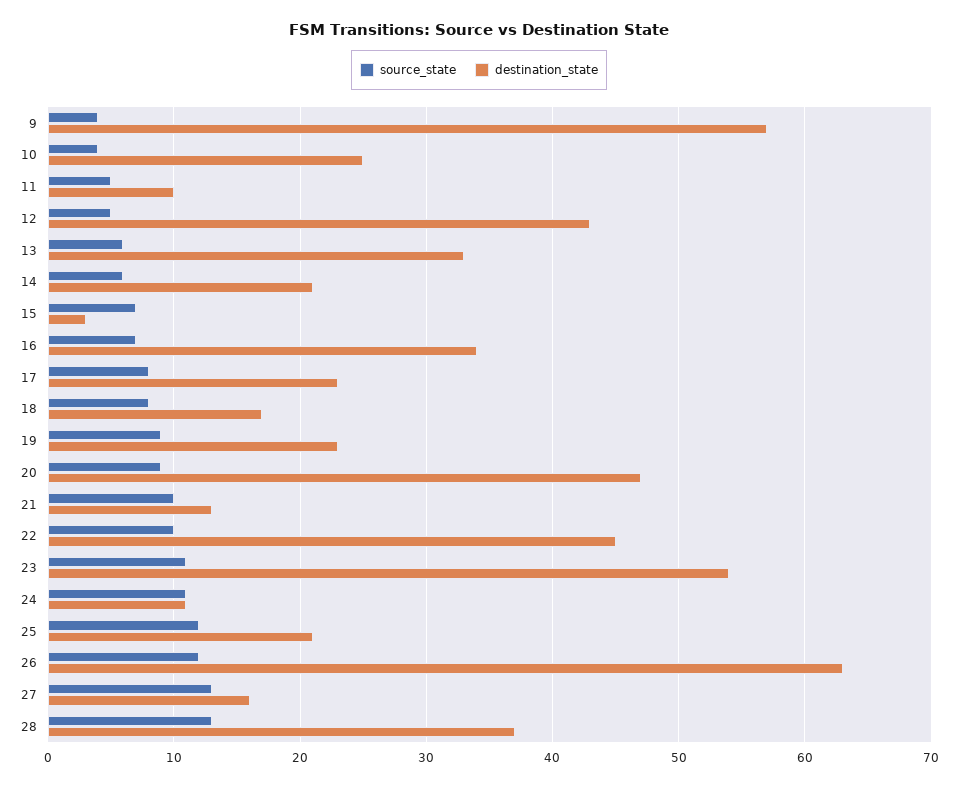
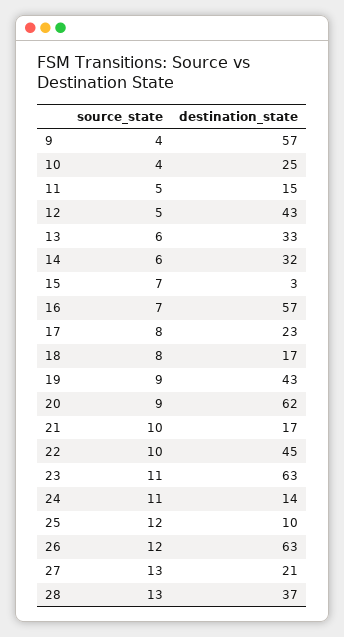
  {
    "source_state": {
      "9": 4,
      "10": 4,
      "11": 5,
      "12": 5,
      "13": 6,
      "14": 6,
      "15": 7,
      "16": 7,
      "17": 8,
      "18": 8,
      "19": 9,
      "20": 9,
      "21": 10,
      "22": 10,
      "23": 11,
      "24": 11,
      "25": 12,
      "26": 12,
      "27": 13,
      "28": 13
    },
    "destination_state": {
      "9": 57,
      "10": 25,
-     "11": 10,
+     "11": 15,
      "12": 43,
      "13": 33,
-     "14": 21,
+     "14": 32,
      "15": 3,
-     "16": 34,
+     "16": 57,
      "17": 23,
      "18": 17,
-     "19": 23,
+     "19": 43,
-     "20": 47,
+     "20": 62,
-     "21": 13,
+     "21": 17,
      "22": 45,
-     "23": 54,
+     "23": 63,
-     "24": 11,
+     "24": 14,
-     "25": 21,
+     "25": 10,
      "26": 63,
-     "27": 16,
+     "27": 21,
      "28": 37
    }
  }

